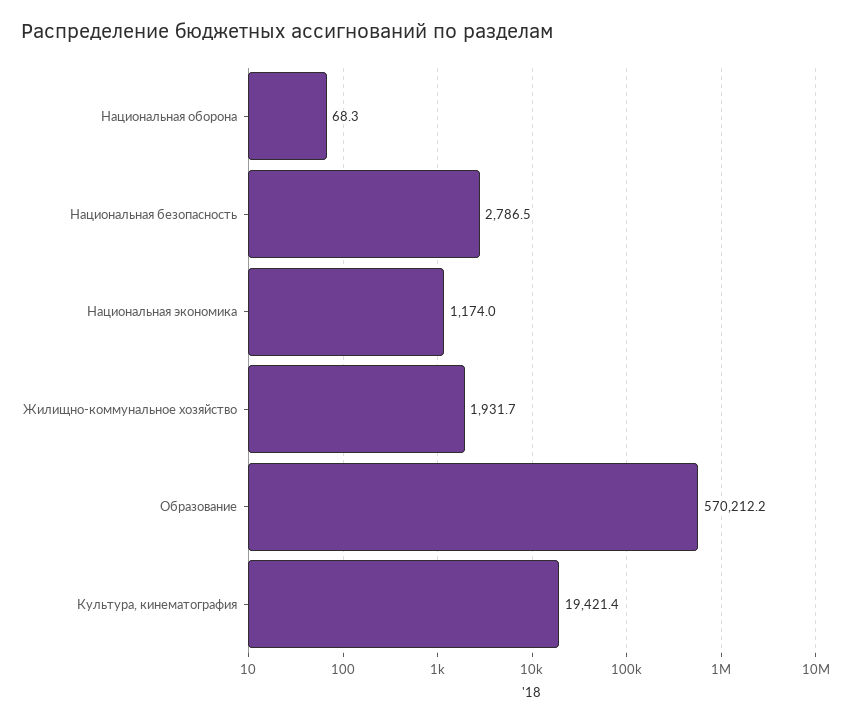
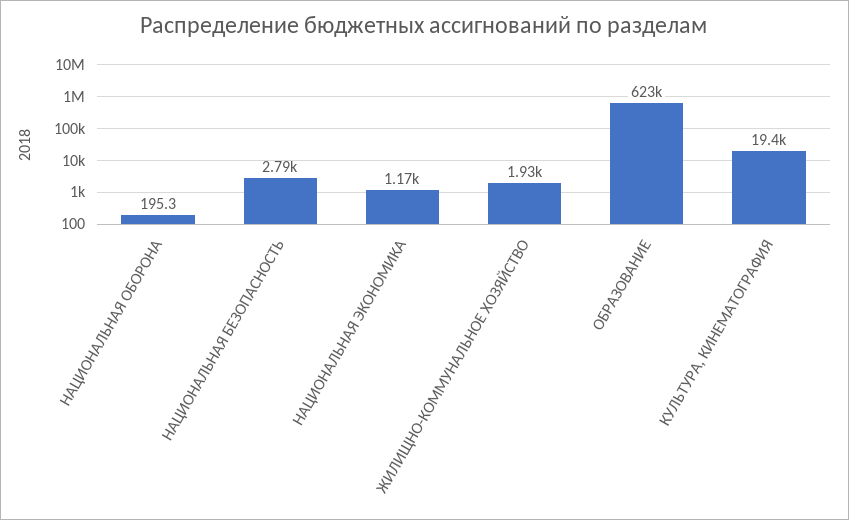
  {
-   "Национальная оборона": 68.3,
+   "Национальная оборона": 195.3,
    "Национальная безопасность": 2786.5,
    "Национальная экономика": 1174,
    "Жилищно-коммунальное хозяйство": 1931.7,
-   "Образование": 570212.2,
+   "Образование": 623000,
    "Культура, кинематография": 19421.4
  }

